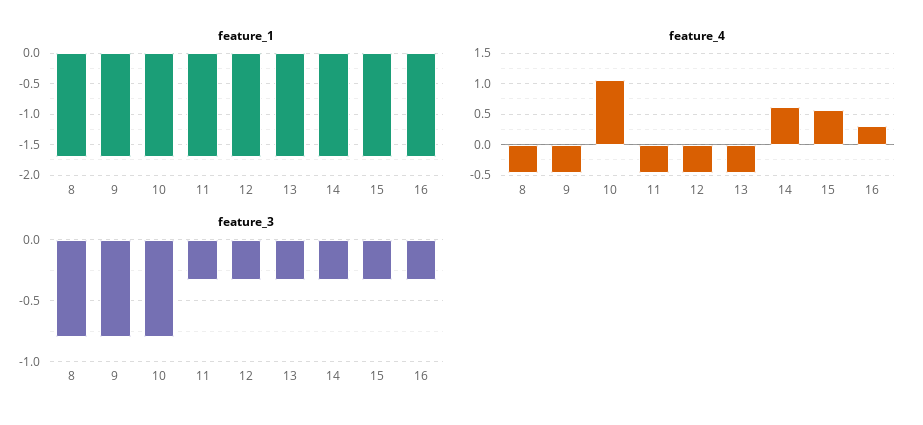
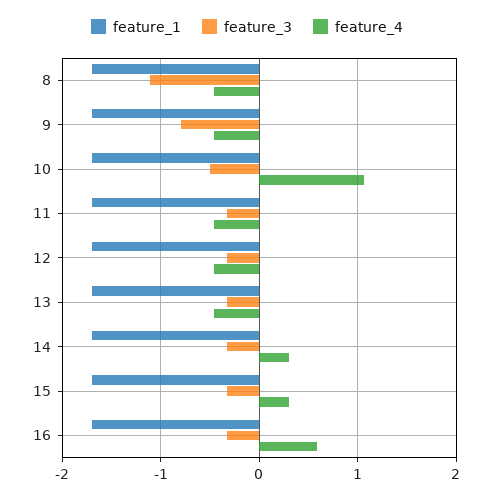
  {
    "feature_1": {
      "8": -1.7,
      "9": -1.7,
      "10": -1.7,
      "11": -1.7,
      "12": -1.7,
      "13": -1.7,
      "14": -1.7,
      "15": -1.7,
      "16": -1.7
    },
    "feature_4": {
      "8": -0.5,
      "9": -0.5,
      "10": 1.1,
      "11": -0.5,
      "12": -0.5,
      "13": -0.5,
-     "14": 0.6,
+     "14": 0.3,
-     "15": 0.6,
+     "15": 0.3,
-     "16": 0.3
+     "16": 0.6
    },
    "feature_3": {
-     "8": -0.8,
+     "8": -1.1,
      "9": -0.8,
-     "10": -0.8,
+     "10": -0.5,
      "11": -0.35,
      "12": -0.35,
      "13": -0.35,
      "14": -0.35,
      "15": -0.35,
      "16": -0.35
    }
  }

